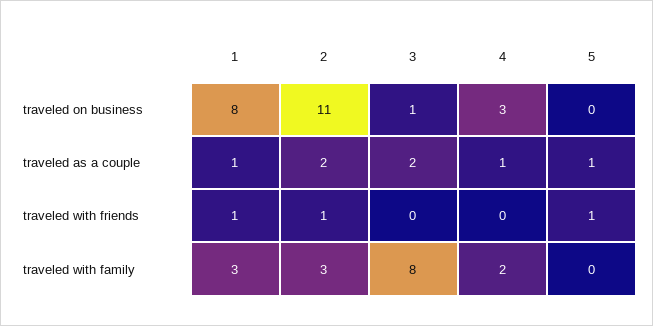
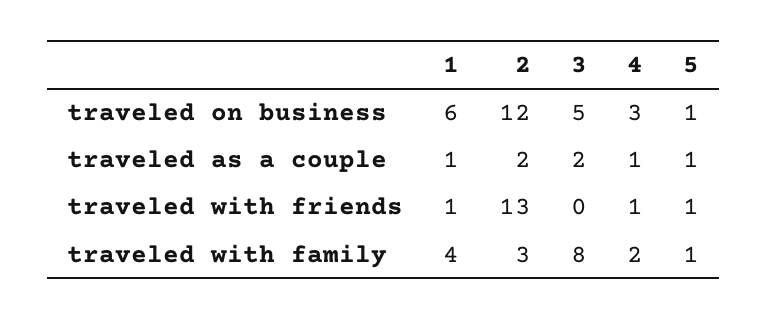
  {
    "1": {
-     "traveled on business": 8,
+     "traveled on business": 6,
      "traveled as a couple": 1,
      "traveled with friends": 1,
-     "traveled with family": 3
+     "traveled with family": 4
    },
    "2": {
-     "traveled on business": 11,
+     "traveled on business": 12,
      "traveled as a couple": 2,
-     "traveled with friends": 1,
+     "traveled with friends": 13,
      "traveled with family": 3
    },
    "3": {
-     "traveled on business": 1,
+     "traveled on business": 5,
      "traveled as a couple": 2,
      "traveled with friends": 0,
      "traveled with family": 8
    },
    "4": {
      "traveled on business": 3,
      "traveled as a couple": 1,
-     "traveled with friends": 0,
+     "traveled with friends": 1,
      "traveled with family": 2
    },
    "5": {
-     "traveled on business": 0,
+     "traveled on business": 1,
      "traveled as a couple": 1,
      "traveled with friends": 1,
-     "traveled with family": 0
+     "traveled with family": 1
    }
  }

